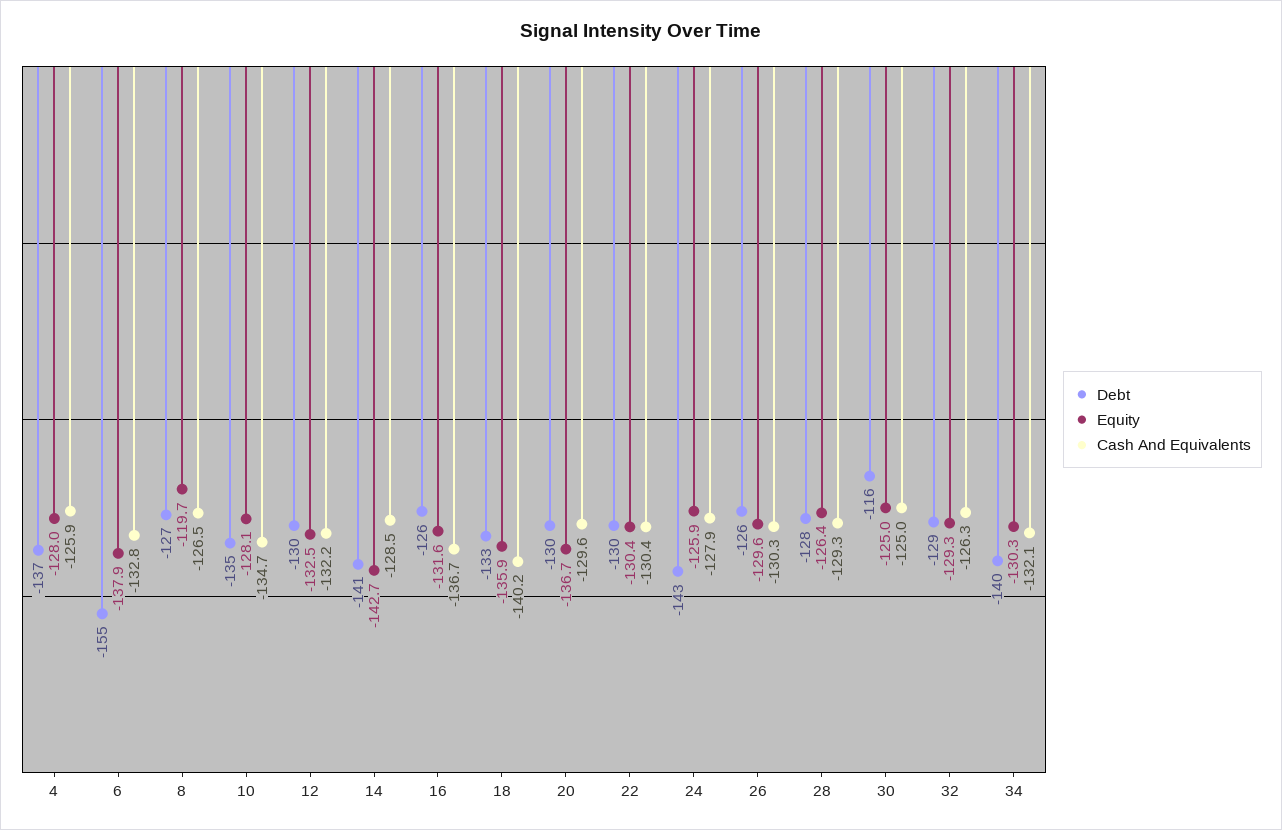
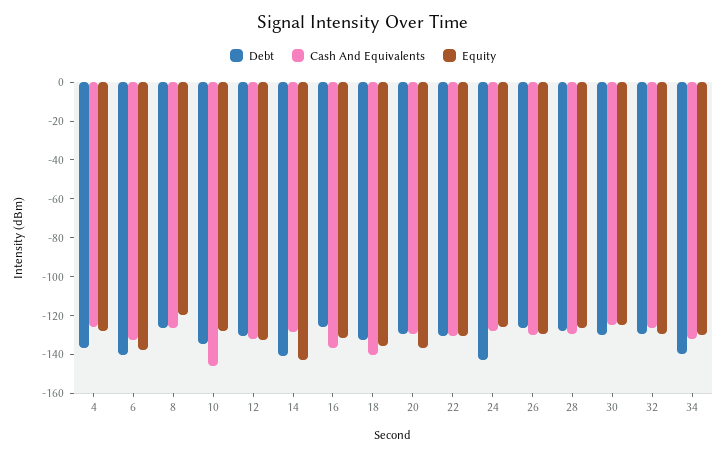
  {
    "Debt": {
      "4": -137,
-     "6": -155,
+     "6": -140,
      "8": -127,
      "10": -135,
      "12": -130,
      "14": -141,
      "16": -126,
      "18": -133,
      "20": -130,
      "22": -130,
      "24": -143,
      "26": -126,
      "28": -128,
-     "30": -116,
+     "30": -130,
      "32": -129,
      "34": -140
    },
    "Equity": {
      "4": -128,
      "6": -137.9,
      "8": -119.7,
      "10": -128.1,
      "12": -132.5,
      "14": -142.7,
      "16": -131.6,
      "18": -135.9,
      "20": -136.7,
      "22": -130.4,
      "24": -125.9,
      "26": -129.6,
      "28": -126.4,
      "30": -125,
      "32": -129.3,
      "34": -130.3
    },
    "Cash And Equivalents": {
      "4": -125.9,
      "6": -132.8,
      "8": -126.5,
-     "10": -134.7,
+     "10": -145,
      "12": -132.2,
      "14": -128.5,
      "16": -136.7,
      "18": -140.2,
      "20": -129.6,
      "22": -130.4,
      "24": -127.9,
      "26": -130.3,
      "28": -129.3,
      "30": -125,
      "32": -126.3,
      "34": -132.1
    }
  }

